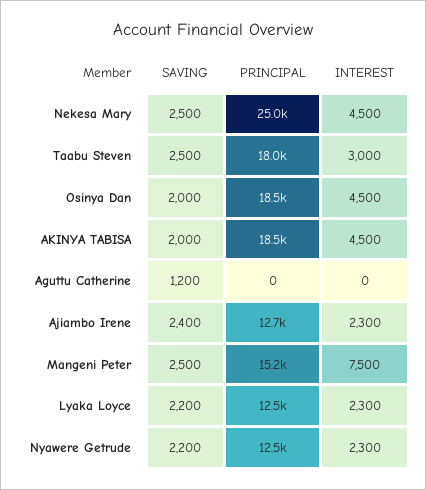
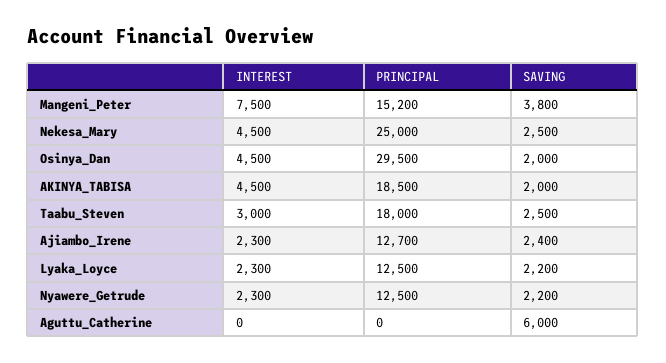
  {
    "SAVING": {
      "Nekesa Mary": 2500,
      "Taabu Steven": 2500,
      "Osinya Dan": 2000,
      "AKINYA TABISA": 2000,
-     "Aguttu Catherine": 1200,
+     "Aguttu Catherine": 6000,
      "Ajiambo Irene": 2400,
-     "Mangeni Peter": 2500,
+     "Mangeni Peter": 3800,
      "Lyaka Loyce": 2200,
      "Nyawere Getrude": 2200
    },
    "PRINCIPAL": {
      "Nekesa Mary": 25000,
      "Taabu Steven": 18000,
-     "Osinya Dan": 18500,
+     "Osinya Dan": 29500,
      "AKINYA TABISA": 18500,
      "Aguttu Catherine": 0,
      "Ajiambo Irene": 12700,
      "Mangeni Peter": 15200,
      "Lyaka Loyce": 12500,
      "Nyawere Getrude": 12500
    },
    "INTEREST": {
      "Nekesa Mary": 4500,
      "Taabu Steven": 3000,
      "Osinya Dan": 4500,
      "AKINYA TABISA": 4500,
      "Aguttu Catherine": 0,
      "Ajiambo Irene": 2300,
      "Mangeni Peter": 7500,
      "Lyaka Loyce": 2300,
      "Nyawere Getrude": 2300
    }
  }

